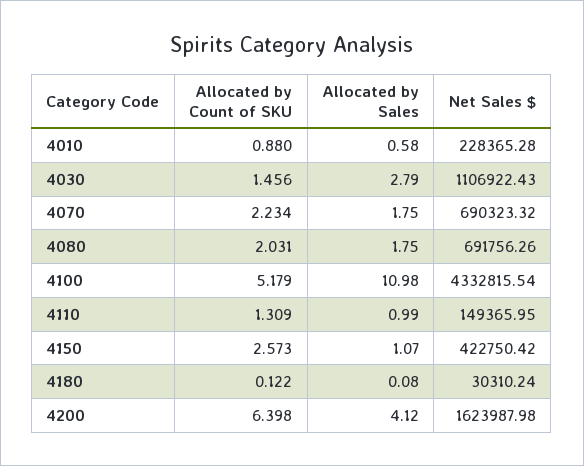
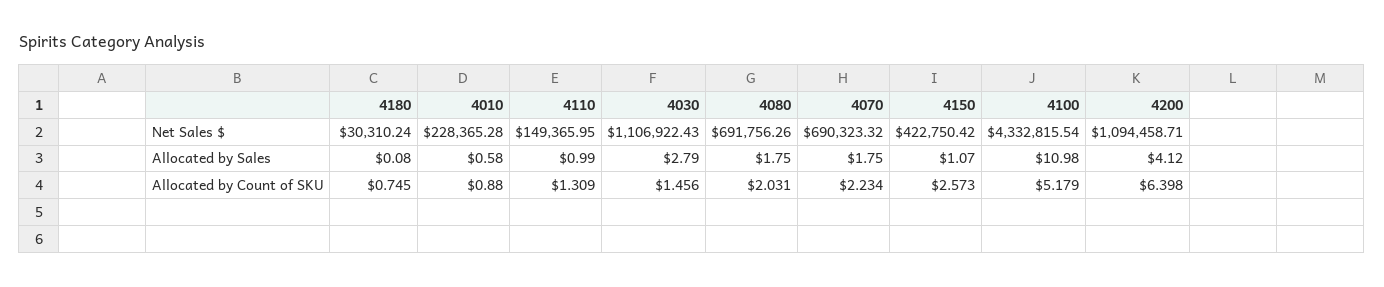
  {
    "Allocated by Count of SKU": {
      "4010": 0.88,
      "4030": 1.456,
      "4070": 2.234,
      "4080": 2.031,
      "4100": 5.179,
      "4110": 1.309,
      "4150": 2.573,
-     "4180": 0.122,
+     "4180": 0.745,
      "4200": 6.398
    },
    "Allocated by Sales": {
      "4010": 0.58,
      "4030": 2.79,
      "4070": 1.75,
      "4080": 1.75,
      "4100": 10.98,
      "4110": 0.99,
      "4150": 1.07,
      "4180": 0.08,
      "4200": 4.12
    },
    "Net Sales $": {
      "4010": 228365.28,
      "4030": 1106922.43,
      "4070": 690323.32,
      "4080": 691756.26,
      "4100": 4332815.54,
      "4110": 149365.95,
      "4150": 422750.42,
      "4180": 30310.24,
-     "4200": 1623987.98
+     "4200": 1094458.71
    }
  }

